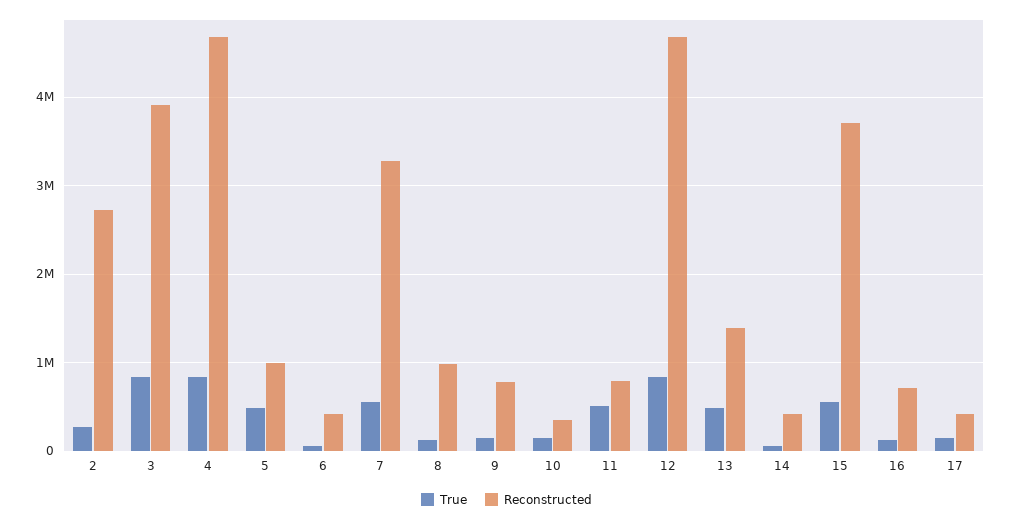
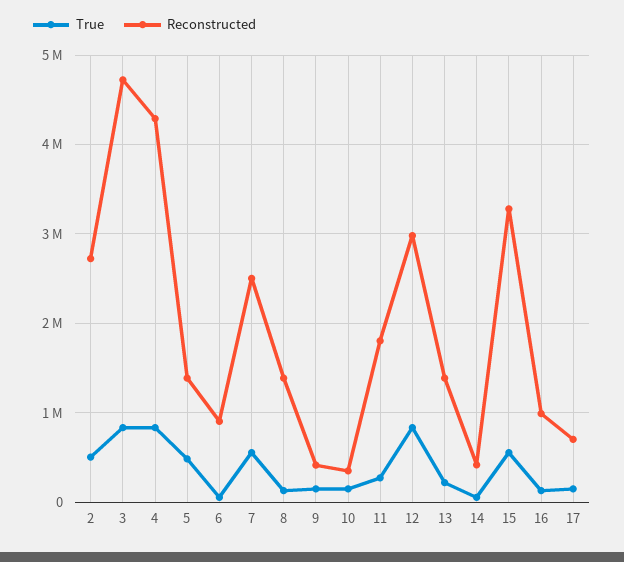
  {
    "True": {
-     "2": 300000,
+     "2": 500000,
      "3": 800000,
      "4": 800000,
      "5": 500000,
      "6": 100000,
      "7": 600000,
      "8": 100000,
      "9": 100000,
      "10": 100000,
-     "11": 500000,
+     "11": 300000,
      "12": 800000,
-     "13": 500000,
+     "13": 200000,
      "14": 100000,
      "15": 600000,
      "16": 100000,
      "17": 100000
    },
    "Reconstructed": {
      "2": 2700000,
-     "3": 3900000,
+     "3": 4700000,
-     "4": 4700000,
+     "4": 4300000,
-     "5": 1000000,
+     "5": 1400000,
-     "6": 400000,
+     "6": 900000,
-     "7": 3300000,
+     "7": 2500000,
-     "8": 1000000,
+     "8": 1400000,
-     "9": 800000,
+     "9": 400000,
      "10": 400000,
-     "11": 800000,
+     "11": 1800000,
-     "12": 4700000,
+     "12": 3000000,
      "13": 1400000,
      "14": 400000,
-     "15": 3700000,
+     "15": 3300000,
-     "16": 700000,
+     "16": 1000000,
-     "17": 400000
+     "17": 700000
    }
  }

